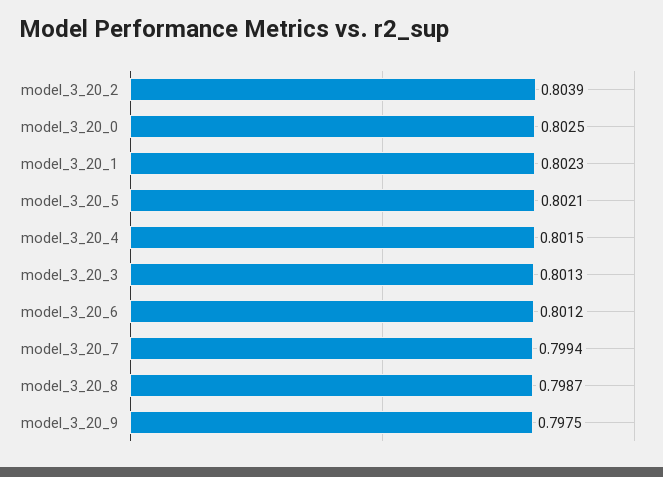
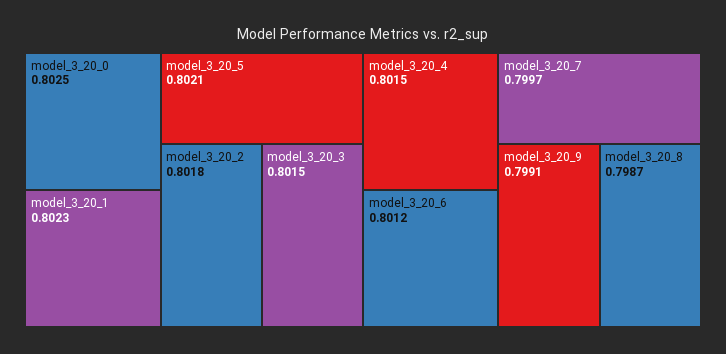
  {
-   "model_3_20_2": 0.8039,
+   "model_3_20_2": 0.8018,
    "model_3_20_0": 0.8025,
    "model_3_20_1": 0.8023,
    "model_3_20_5": 0.8021,
    "model_3_20_4": 0.8015,
-   "model_3_20_3": 0.8013,
+   "model_3_20_3": 0.8015,
    "model_3_20_6": 0.8012,
-   "model_3_20_7": 0.7994,
+   "model_3_20_7": 0.7997,
    "model_3_20_8": 0.7987,
-   "model_3_20_9": 0.7975
+   "model_3_20_9": 0.7991
  }

